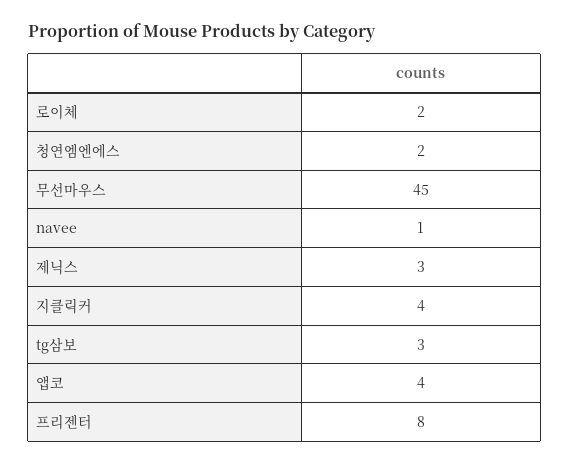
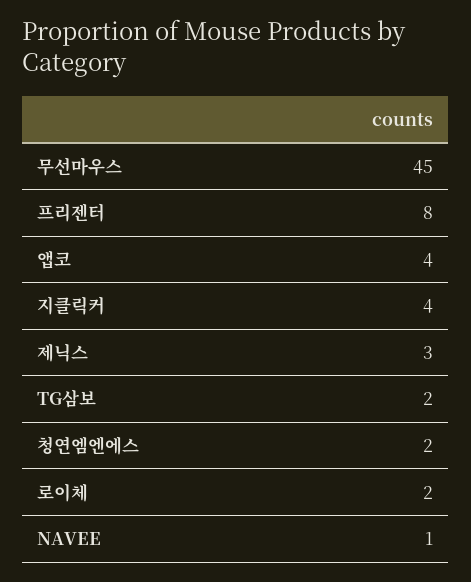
  {
    "로이체": 2,
    "청연엠엔에스": 2,
    "무선마우스": 45,
    "navee": 1,
    "제닉스": 3,
    "지클릭커": 4,
-   "tg삼보": 3,
+   "tg삼보": 2,
    "앱코": 4,
    "프리젠터": 8
  }

